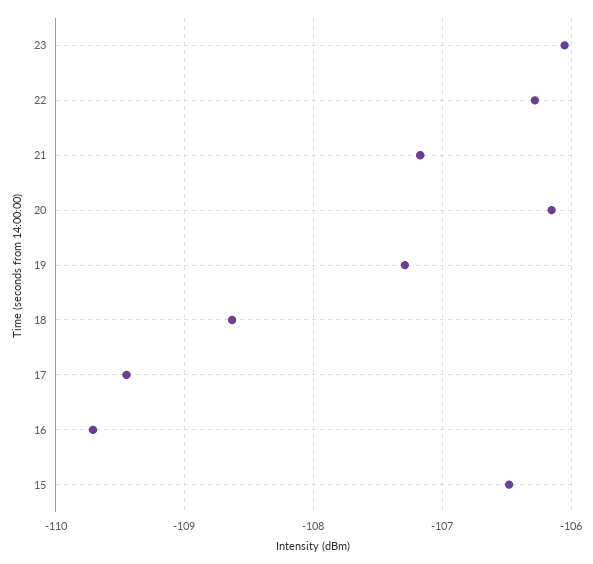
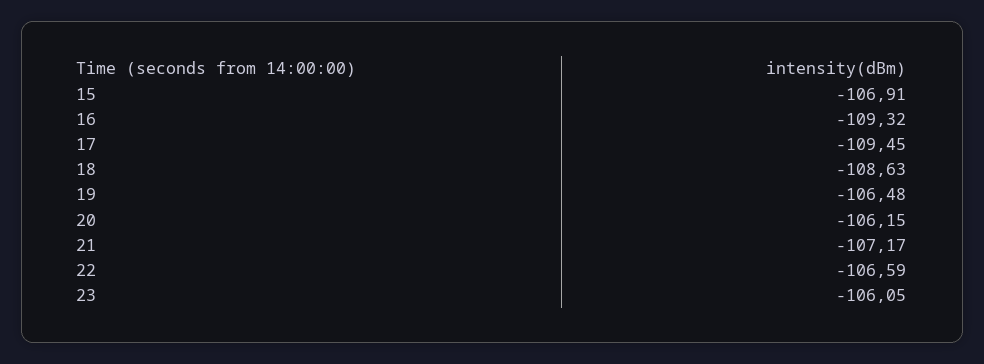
  {
    "23": -106.05,
-   "22": -106.3,
+   "22": -106.59,
    "21": -107.17,
    "20": -106.15,
-   "19": -107.3,
+   "19": -106.48,
    "18": -108.63,
    "17": -109.45,
-   "16": -109.7,
+   "16": -109.32,
-   "15": -106.5
+   "15": -106.91
  }

